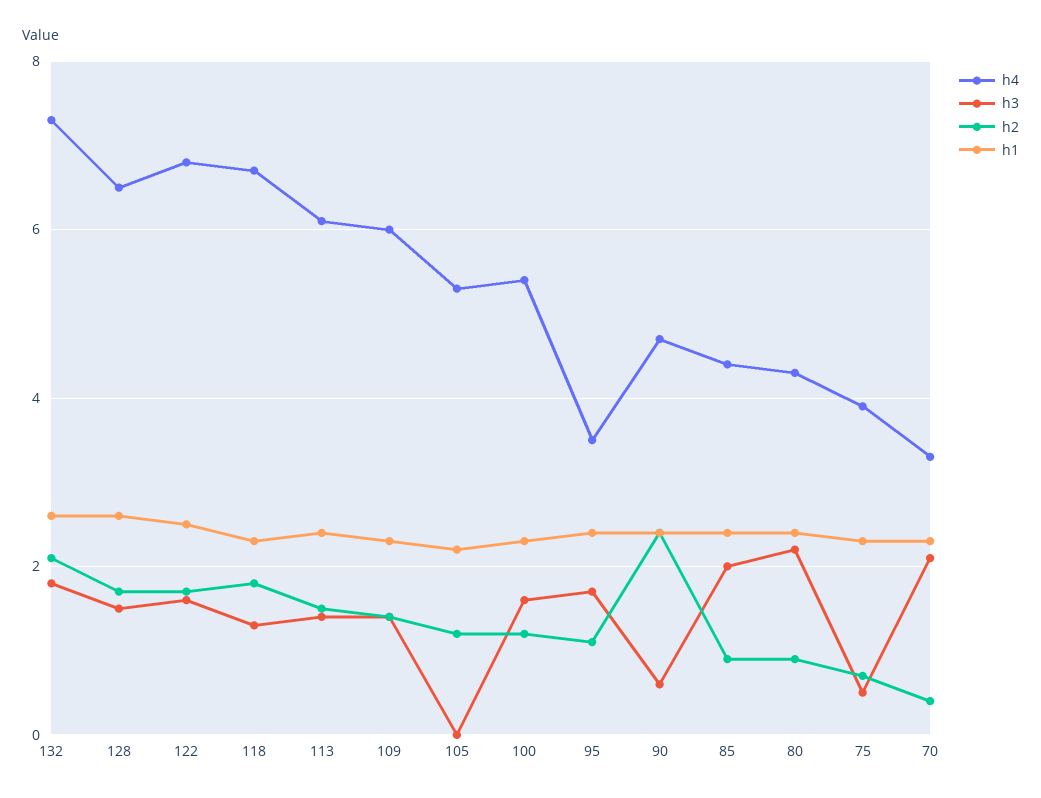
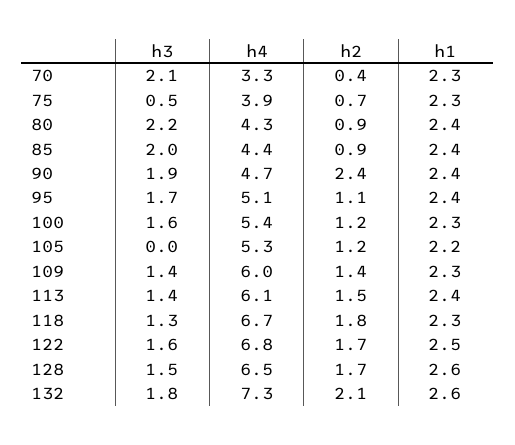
  {
    "h4": {
      "132": 7.3,
      "128": 6.5,
      "122": 6.8,
      "118": 6.7,
      "113": 6.1,
      "109": 6,
      "105": 5.3,
      "100": 5.4,
-     "95": 3.5,
+     "95": 5.1,
      "90": 4.7,
      "85": 4.4,
      "80": 4.3,
      "75": 3.9,
      "70": 3.3
    },
    "h3": {
      "132": 1.8,
      "128": 1.5,
      "122": 1.6,
      "118": 1.3,
      "113": 1.4,
      "109": 1.4,
      "105": 0,
      "100": 1.6,
      "95": 1.7,
-     "90": 0.5,
+     "90": 1.9,
      "85": 2,
      "80": 2.2,
      "75": 0.5,
      "70": 2.1
    },
    "h2": {
      "132": 2.1,
      "128": 1.7,
      "122": 1.7,
      "118": 1.8,
      "113": 1.5,
      "109": 1.4,
      "105": 1.2,
      "100": 1.2,
      "95": 1.1,
      "90": 2.4,
      "85": 0.9,
      "80": 0.9,
      "75": 0.7,
      "70": 0.4
    },
    "h1": {
      "132": 2.6,
      "128": 2.6,
      "122": 2.5,
      "118": 2.3,
      "113": 2.4,
      "109": 2.3,
      "105": 2.2,
      "100": 2.3,
      "95": 2.4,
      "90": 2.4,
      "85": 2.4,
      "80": 2.4,
      "75": 2.3,
      "70": 2.3
    }
  }

